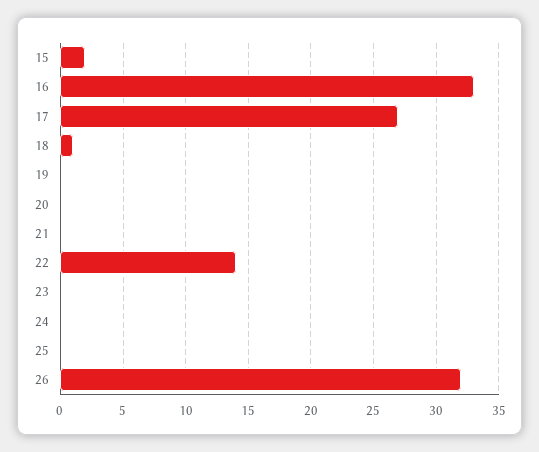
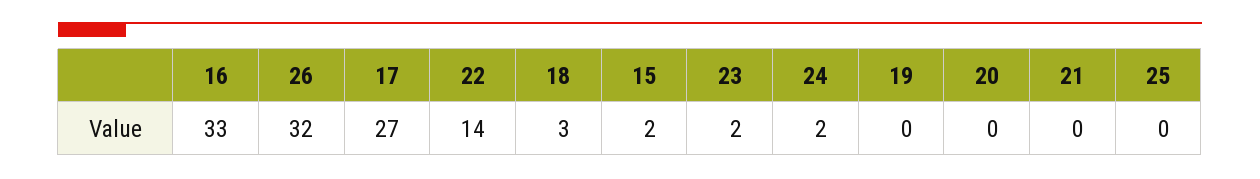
  {
    "15": 2,
    "16": 33,
    "17": 27,
-   "18": 1,
+   "18": 3,
    "19": 0,
    "20": 0,
    "21": 0,
    "22": 14,
-   "23": 0,
+   "23": 2,
-   "24": 0,
+   "24": 2,
    "25": 0,
    "26": 32
  }

